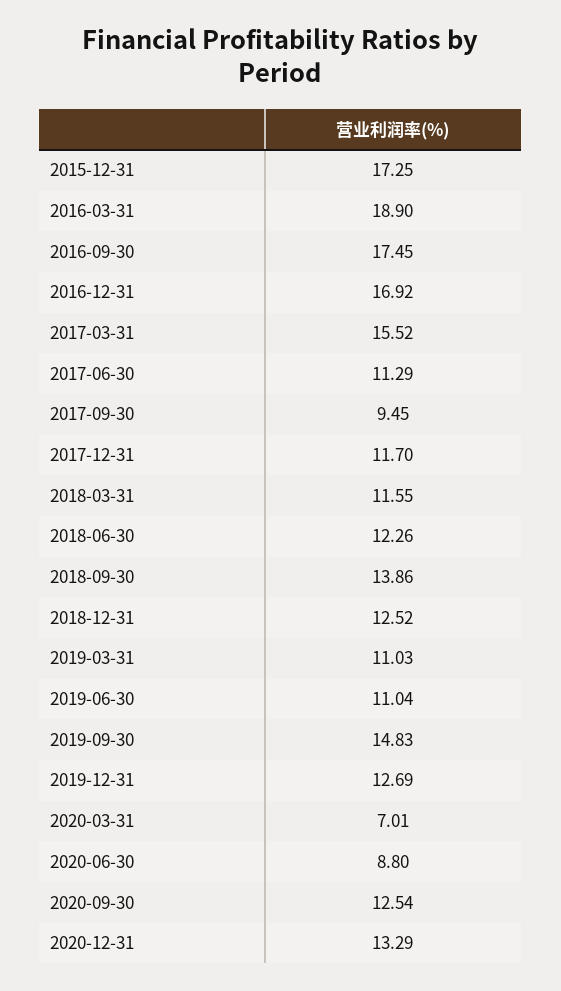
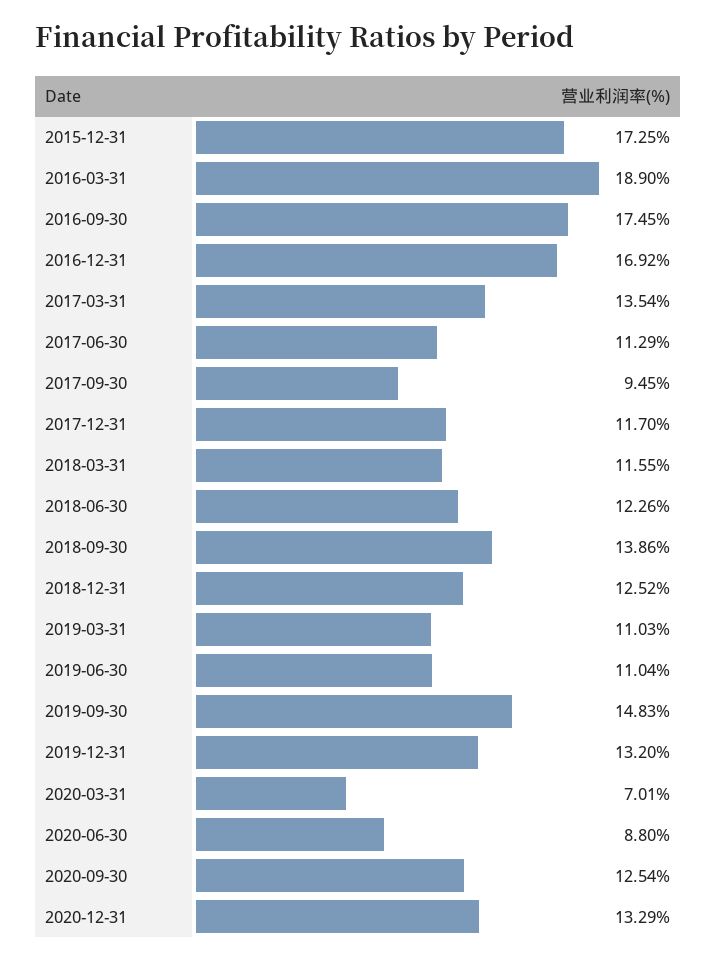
  {
    "2015-12-31": 17.25,
    "2016-03-31": 18.9,
    "2016-09-30": 17.45,
    "2016-12-31": 16.92,
-   "2017-03-31": 15.52,
+   "2017-03-31": 13.54,
    "2017-06-30": 11.29,
    "2017-09-30": 9.45,
    "2017-12-31": 11.7,
    "2018-03-31": 11.55,
    "2018-06-30": 12.26,
    "2018-09-30": 13.86,
    "2018-12-31": 12.52,
    "2019-03-31": 11.03,
    "2019-06-30": 11.04,
    "2019-09-30": 14.83,
-   "2019-12-31": 12.69,
+   "2019-12-31": 13.2,
    "2020-03-31": 7.01,
    "2020-06-30": 8.8,
    "2020-09-30": 12.54,
    "2020-12-31": 13.29
  }

